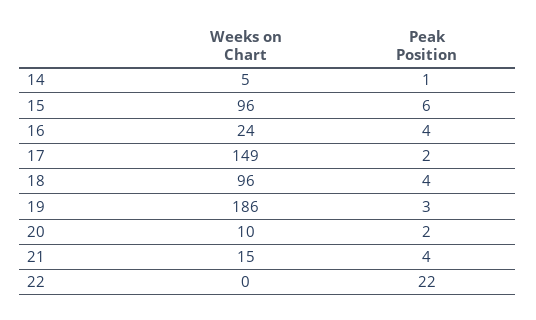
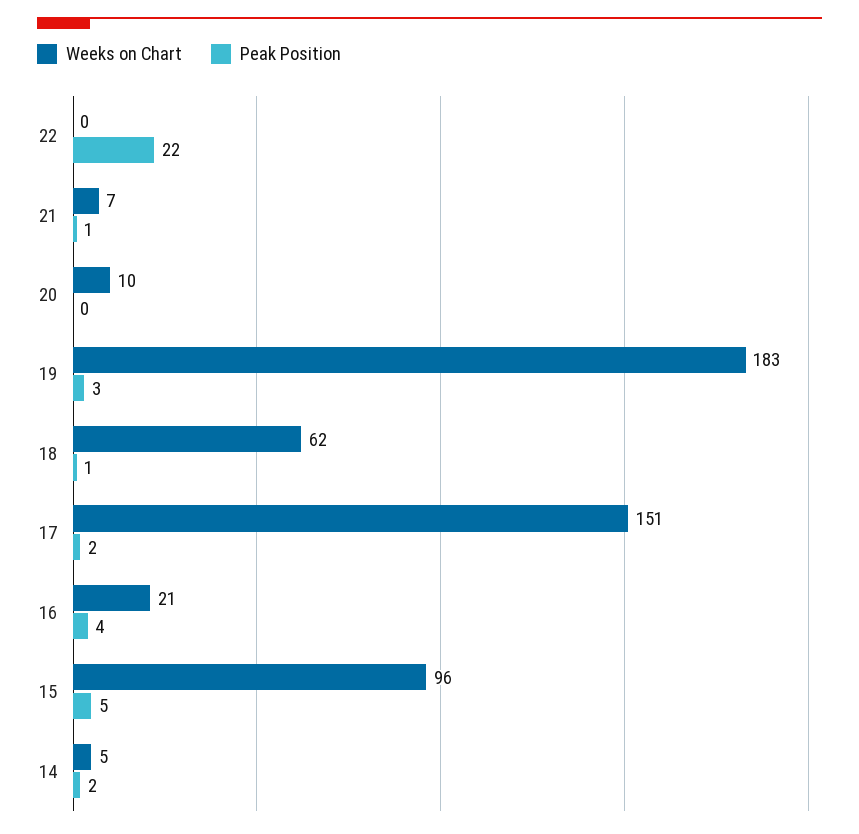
  {
    "Weeks on Chart": {
      "14": 5,
      "15": 96,
-     "16": 24,
+     "16": 21,
-     "17": 149,
+     "17": 151,
-     "18": 96,
+     "18": 62,
-     "19": 186,
+     "19": 183,
      "20": 10,
-     "21": 15,
+     "21": 7,
      "22": 0
    },
    "Peak Position": {
-     "14": 1,
+     "14": 2,
-     "15": 6,
+     "15": 5,
      "16": 4,
      "17": 2,
-     "18": 4,
+     "18": 1,
      "19": 3,
-     "20": 2,
+     "20": 0,
-     "21": 4,
+     "21": 1,
      "22": 22
    }
  }

